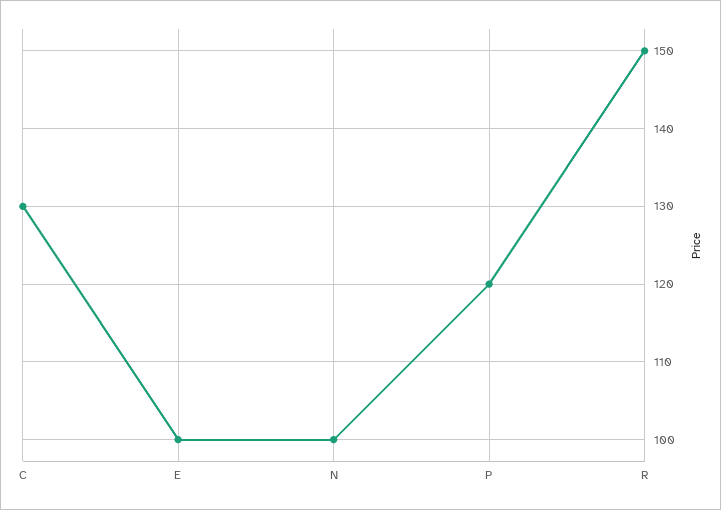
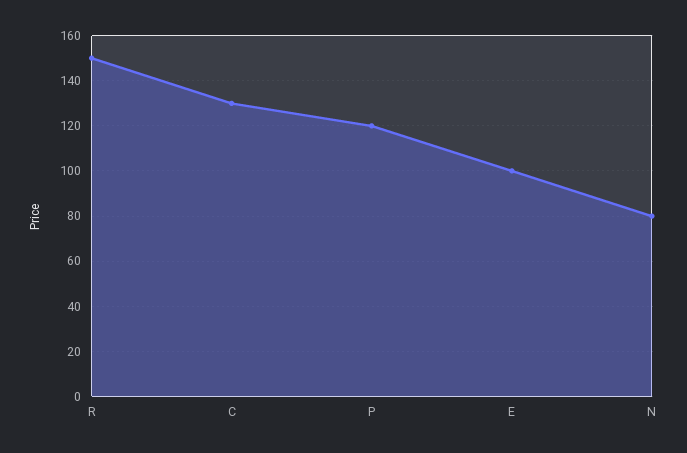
  {
    "C": 130,
    "E": 100,
-   "N": 100,
+   "N": 80,
    "P": 120,
    "R": 150
  }

